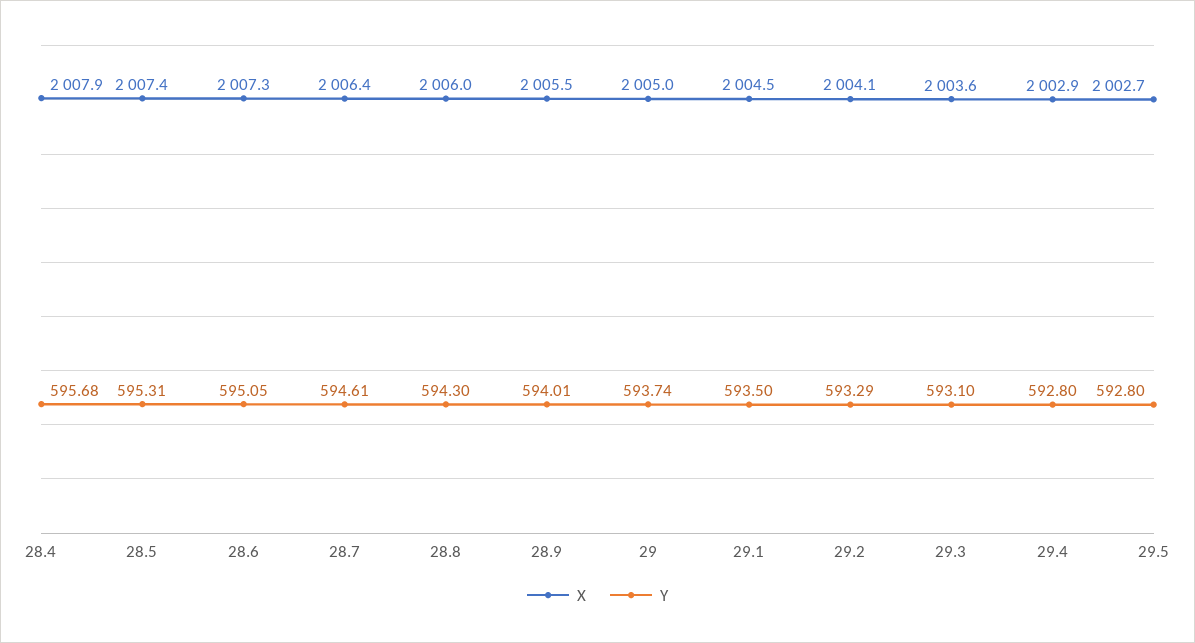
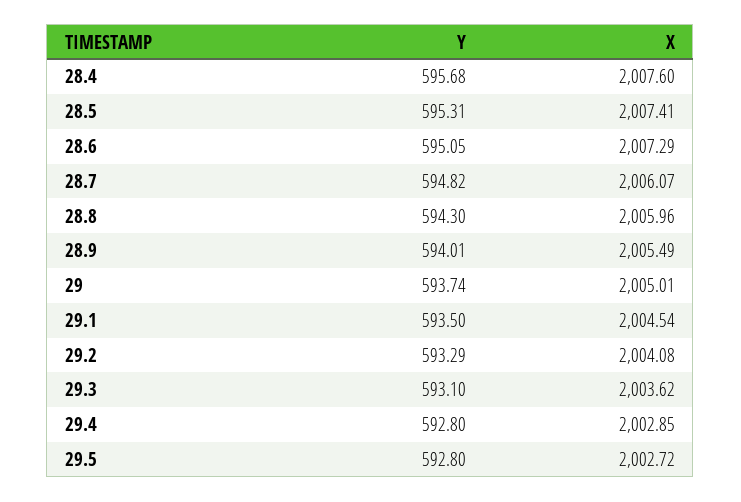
  {
    "X": {
-     "28.4": 2007.9,
+     "28.4": 2007.6,
      "28.5": 2007.41,
      "28.6": 2007.29,
-     "28.7": 2006.4,
+     "28.7": 2006.07,
      "28.8": 2005.96,
      "28.9": 2005.49,
      "29": 2005.01,
      "29.1": 2004.54,
      "29.2": 2004.08,
      "29.3": 2003.62,
      "29.4": 2002.85,
      "29.5": 2002.72
    },
    "Y": {
      "28.4": 595.68,
      "28.5": 595.31,
      "28.6": 595.05,
-     "28.7": 594.61,
+     "28.7": 594.82,
      "28.8": 594.3,
      "28.9": 594.01,
      "29": 593.74,
      "29.1": 593.5,
      "29.2": 593.29,
      "29.3": 593.1,
      "29.4": 592.8,
      "29.5": 592.8
    }
  }

